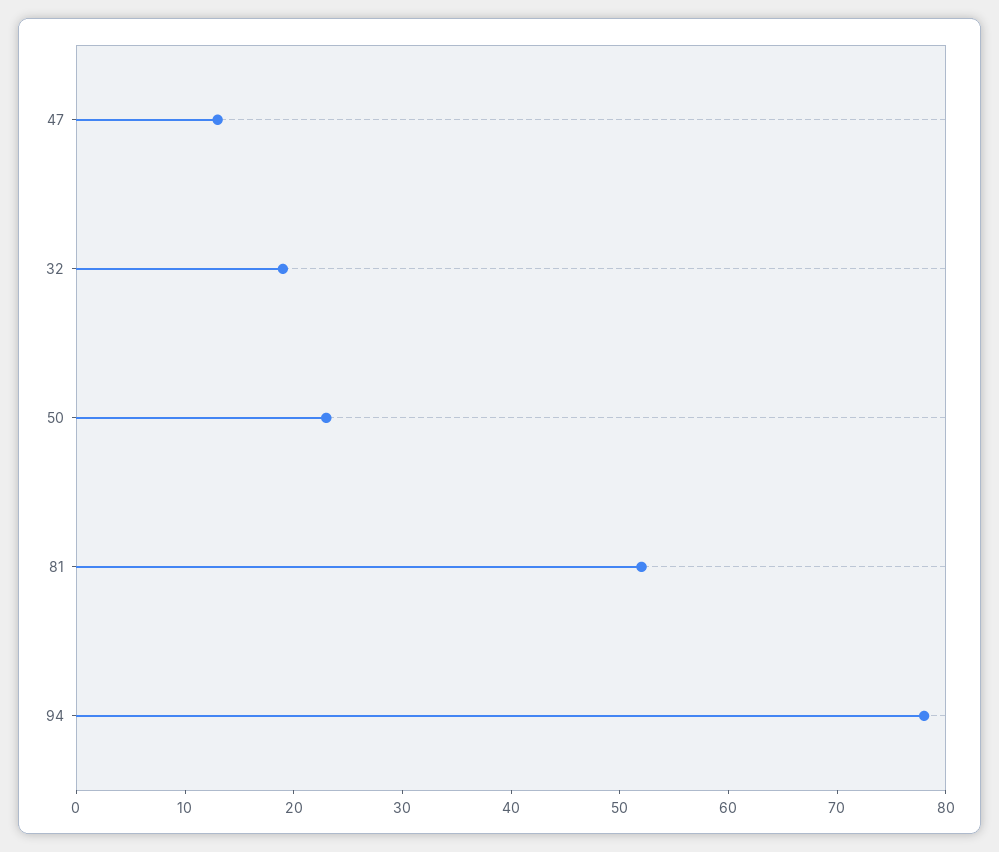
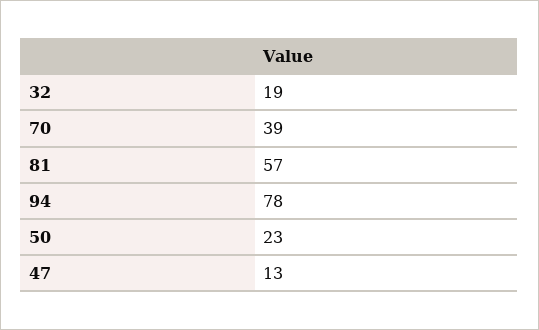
  {
    "47": 13,
    "32": 19,
    "50": 23,
-   "81": 52,
+   "81": 57,
-   "94": 78
+   "94": 78,
+   "70": 39
  }

